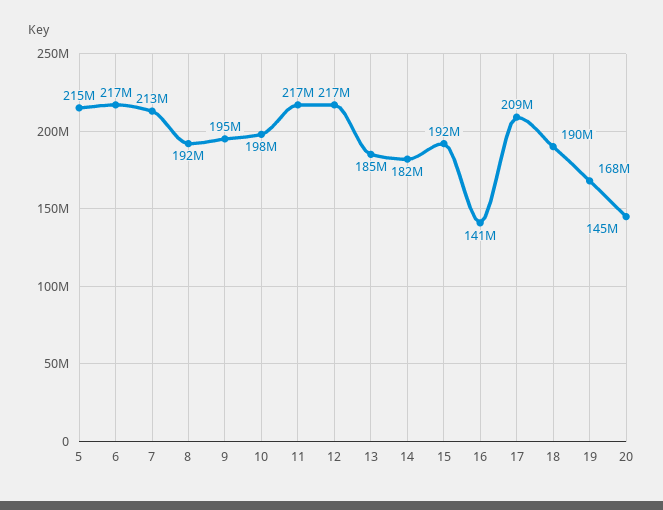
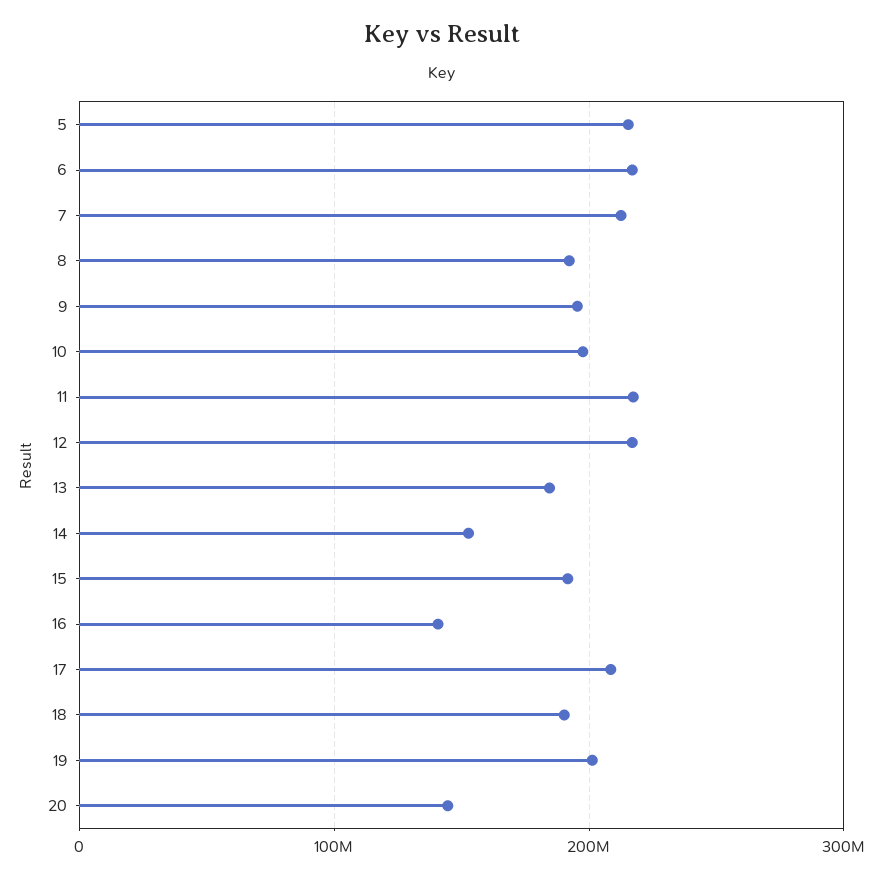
  {
    "5": 215000000,
    "6": 217000000,
    "7": 213000000,
    "8": 192000000,
    "9": 195000000,
    "10": 198000000,
    "11": 217000000,
    "12": 217000000,
    "13": 185000000,
-   "14": 182000000,
+   "14": 150000000,
    "15": 192000000,
    "16": 141000000,
    "17": 209000000,
    "18": 190000000,
-   "19": 168000000,
+   "19": 200000000,
    "20": 145000000
  }

